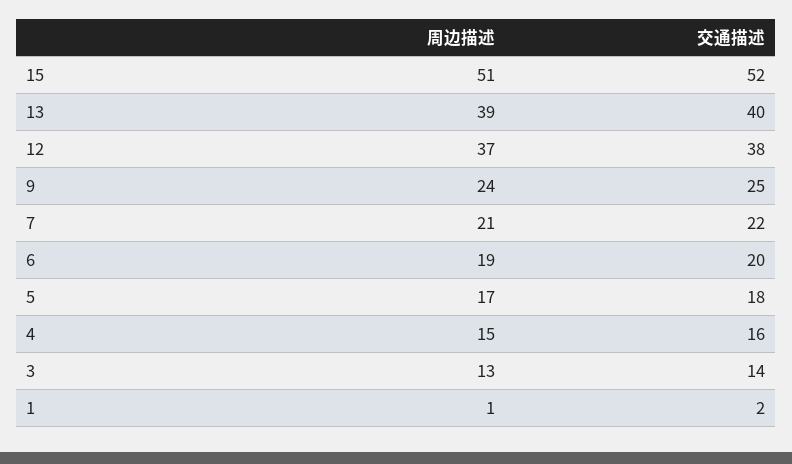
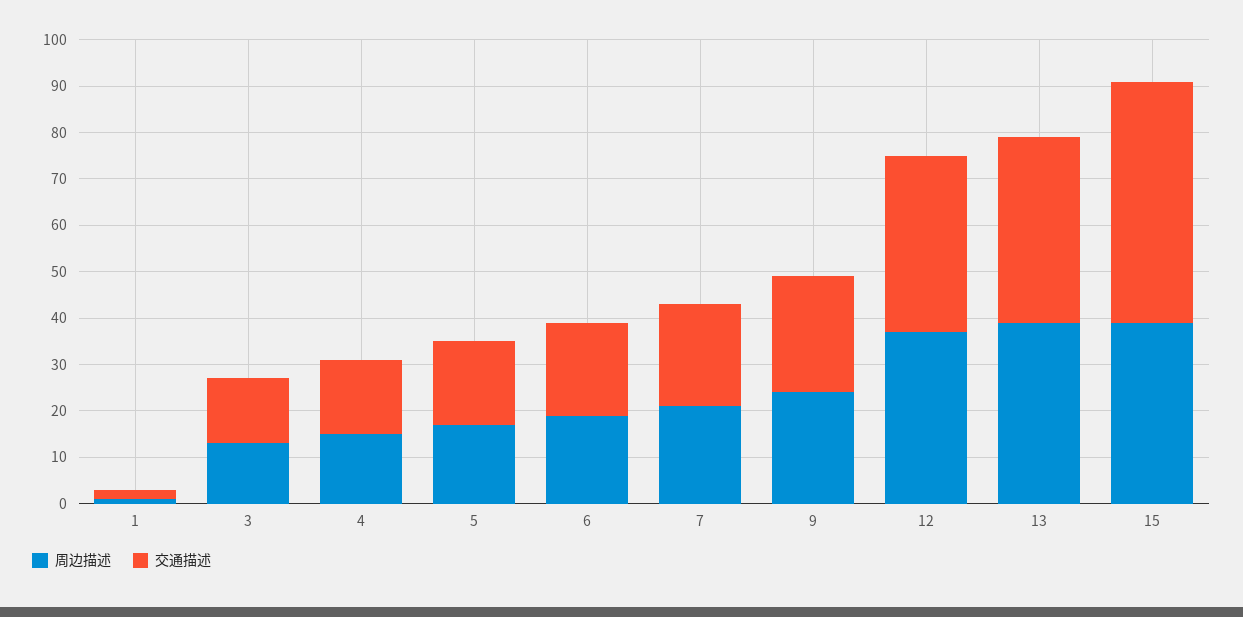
  {
    "周边描述": {
-     "15": 51,
+     "15": 40,
      "13": 39,
      "12": 37,
      "9": 24,
      "7": 21,
      "6": 19,
      "5": 17,
      "4": 15,
      "3": 13,
      "1": 1
    },
    "交通描述": {
      "15": 52,
      "13": 40,
      "12": 38,
      "9": 25,
      "7": 22,
      "6": 20,
      "5": 18,
      "4": 16,
      "3": 14,
      "1": 2
    }
  }

